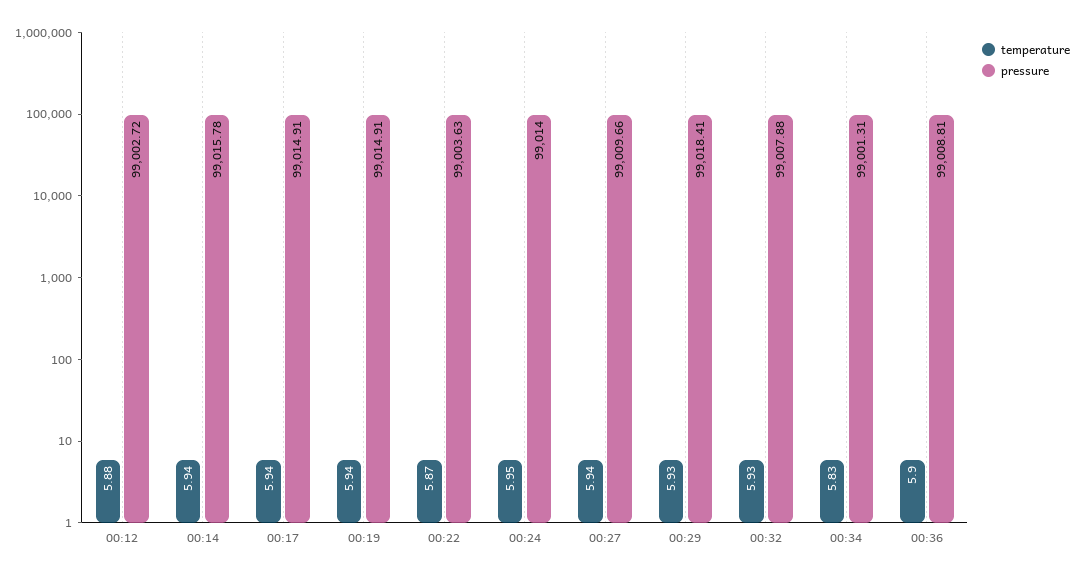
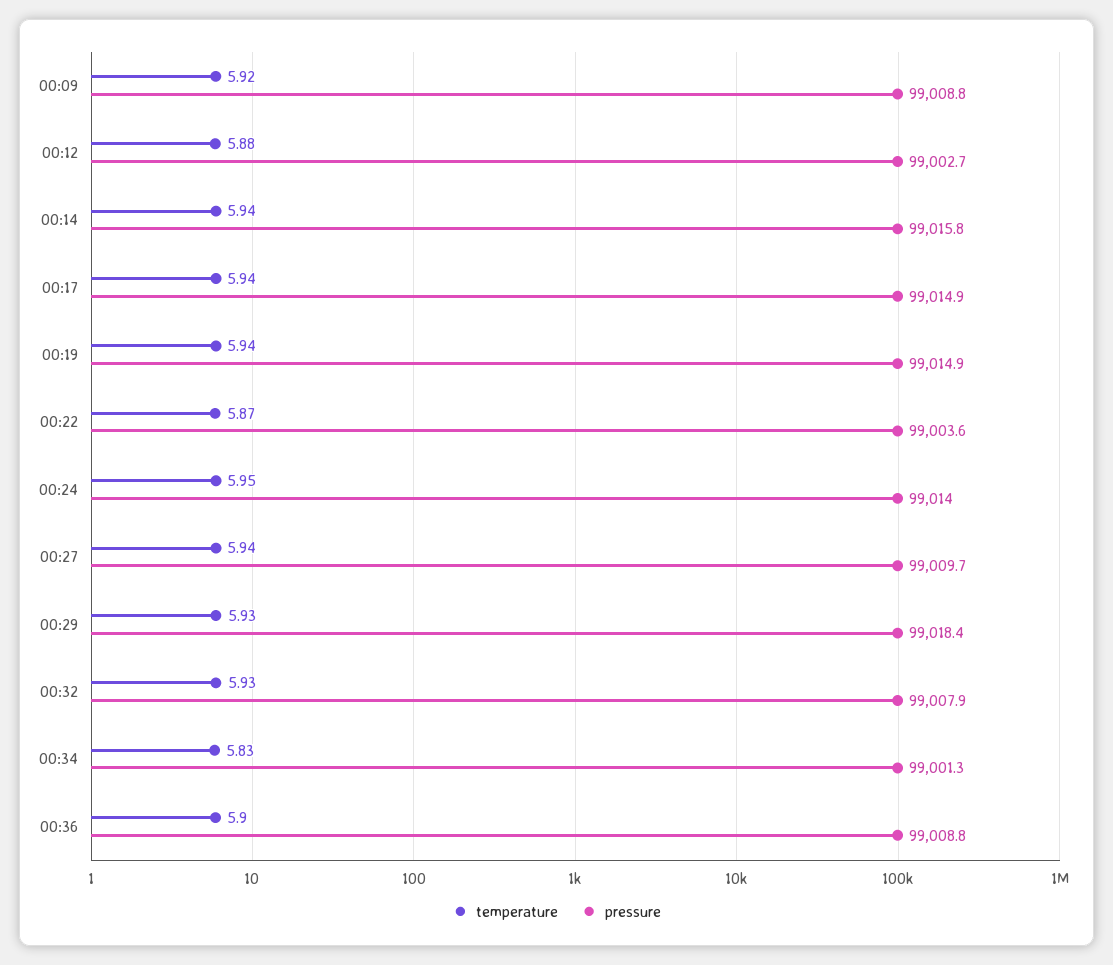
  {
    "temperature": {
      "00:12": 5.88,
      "00:14": 5.94,
      "00:17": 5.94,
      "00:19": 5.94,
      "00:22": 5.87,
      "00:24": 5.95,
      "00:27": 5.94,
      "00:29": 5.93,
      "00:32": 5.93,
      "00:34": 5.83,
-     "00:36": 5.9
+     "00:36": 5.9,
+     "00:09": 5.92
    },
    "pressure": {
      "00:12": 99002.72,
      "00:14": 99015.78,
      "00:17": 99014.91,
      "00:19": 99014.91,
      "00:22": 99003.63,
      "00:24": 99014,
      "00:27": 99009.66,
      "00:29": 99018.41,
      "00:32": 99007.88,
      "00:34": 99001.31,
-     "00:36": 99008.81
+     "00:36": 99008.81,
+     "00:09": 99008.8
    }
  }

